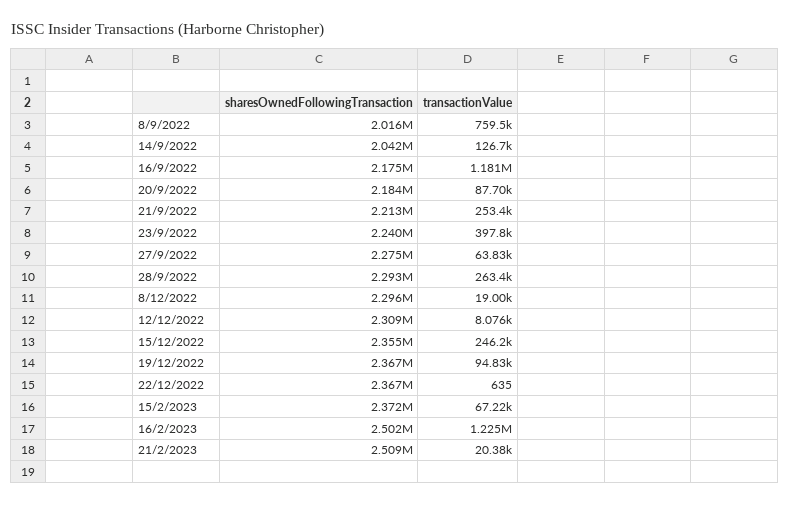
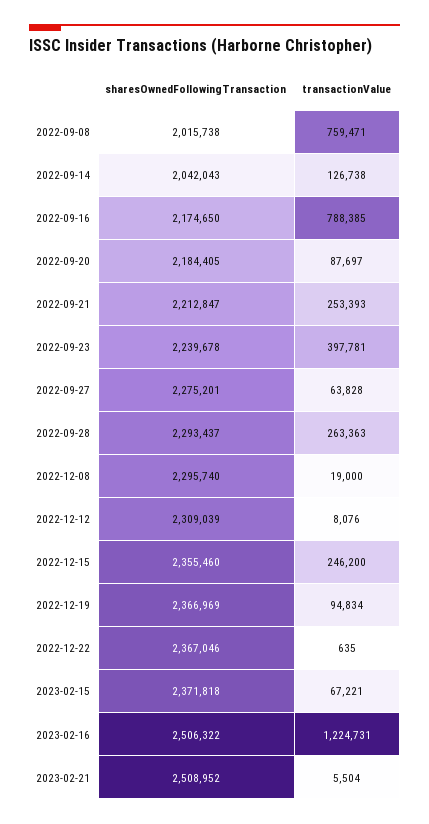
  {
    "sharesOwnedFollowingTransaction": {
      "8/9/2022": 2015738,
      "14/9/2022": 2042043,
      "16/9/2022": 2174650,
      "20/9/2022": 2184405,
      "21/9/2022": 2212847,
      "23/9/2022": 2239678,
      "27/9/2022": 2275201,
      "28/9/2022": 2293437,
      "8/12/2022": 2295740,
      "12/12/2022": 2309039,
      "15/12/2022": 2355460,
      "19/12/2022": 2366969,
      "22/12/2022": 2367046,
      "15/2/2023": 2371818,
-     "16/2/2023": 2502000,
+     "16/2/2023": 2506322,
      "21/2/2023": 2508952
    },
    "transactionValue": {
      "8/9/2022": 759471,
      "14/9/2022": 126738,
-     "16/9/2022": 1181000,
+     "16/9/2022": 788385,
      "20/9/2022": 87697,
      "21/9/2022": 253393,
      "23/9/2022": 397781,
      "27/9/2022": 63828,
      "28/9/2022": 263363,
      "8/12/2022": 19000,
      "12/12/2022": 8076,
      "15/12/2022": 246200,
      "19/12/2022": 94834,
      "22/12/2022": 635,
      "15/2/2023": 67221,
      "16/2/2023": 1224731,
-     "21/2/2023": 20380
+     "21/2/2023": 5504
    }
  }

